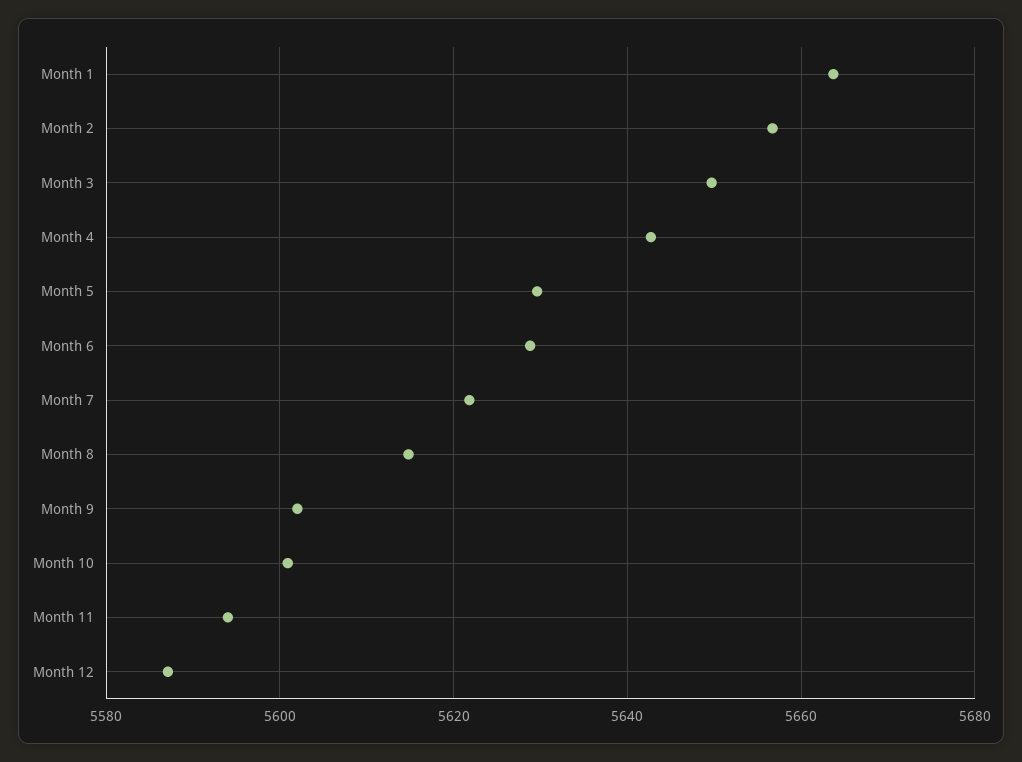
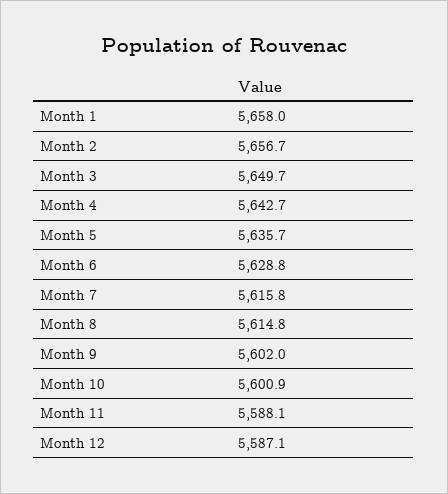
  {
-   "Month 1": 5664,
+   "Month 1": 5658,
    "Month 2": 5656.7,
    "Month 3": 5649.7,
    "Month 4": 5642.7,
-   "Month 5": 5630,
+   "Month 5": 5635.7,
    "Month 6": 5628.8,
-   "Month 7": 5622,
+   "Month 7": 5615.8,
    "Month 8": 5614.8,
    "Month 9": 5602,
    "Month 10": 5600.9,
-   "Month 11": 5594,
+   "Month 11": 5588.1,
    "Month 12": 5587.1
  }

